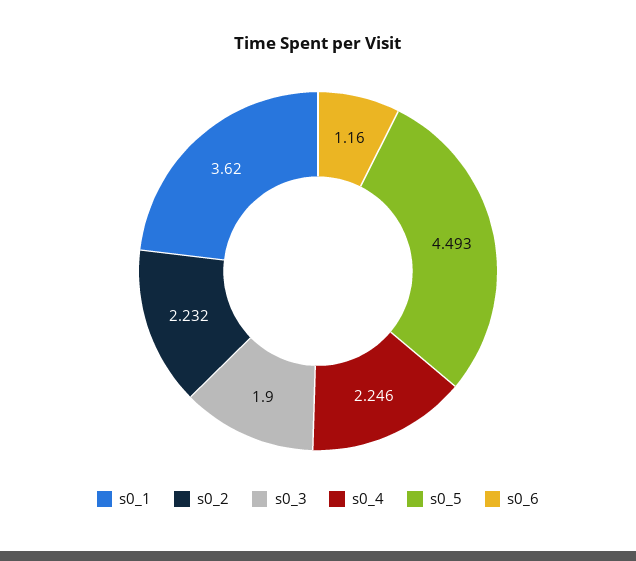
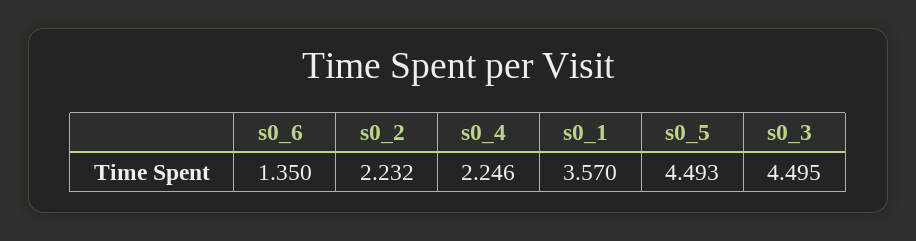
  {
-   "s0_1": 3.62,
+   "s0_1": 3.57,
    "s0_2": 2.232,
-   "s0_3": 1.9,
+   "s0_3": 4.495,
    "s0_4": 2.246,
    "s0_5": 4.493,
-   "s0_6": 1.16
+   "s0_6": 1.35
  }

